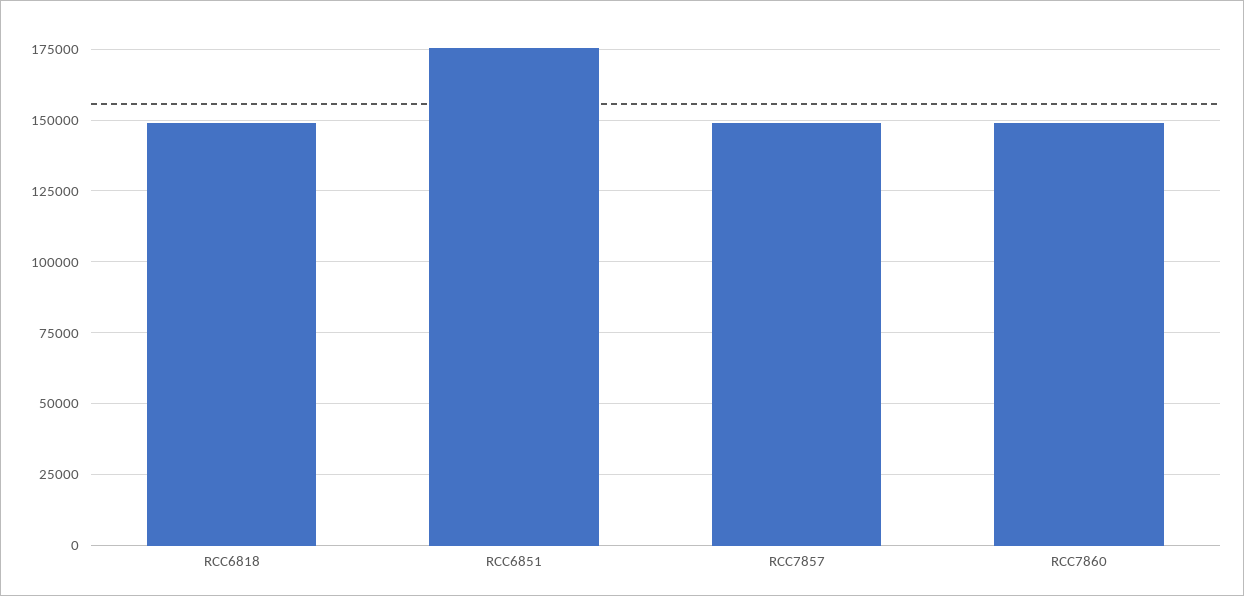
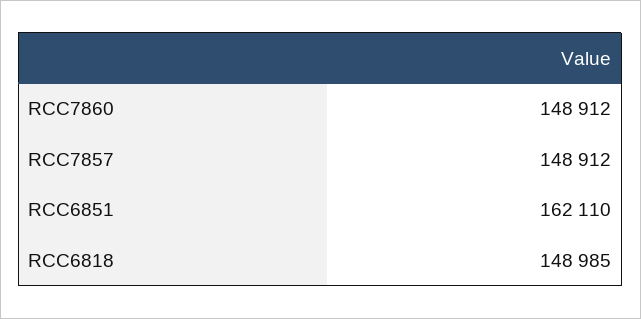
  {
    "RCC6818": 148985,
-   "RCC6851": 175000,
+   "RCC6851": 162110,
    "RCC7857": 148912,
    "RCC7860": 148912
  }

